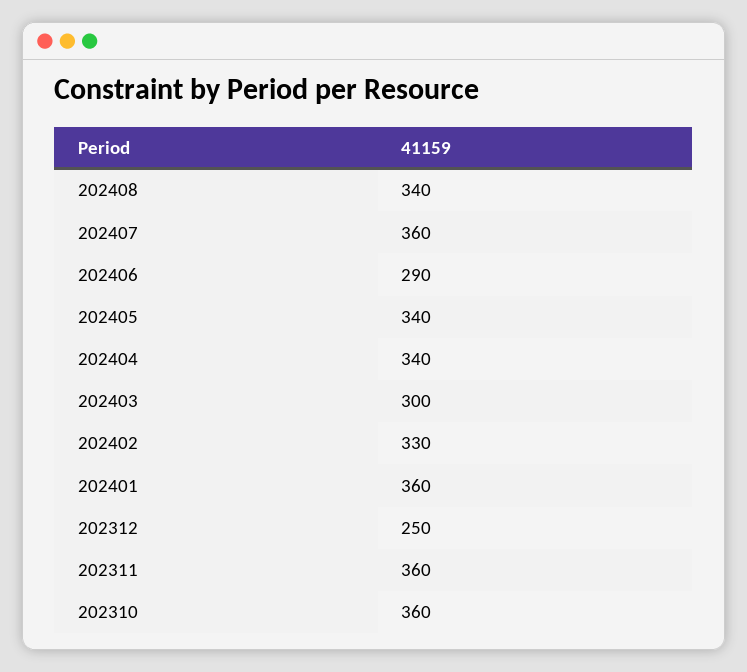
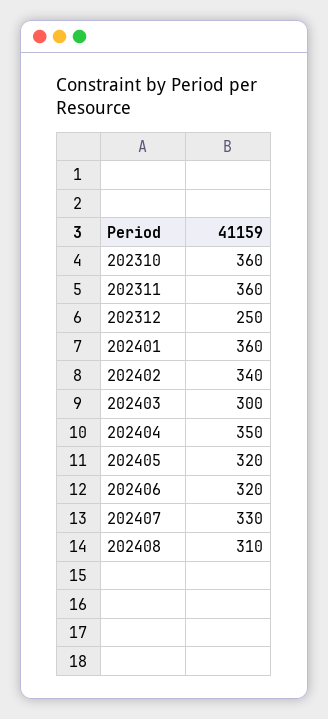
  {
-   "202408": 340,
+   "202408": 310,
-   "202407": 360,
+   "202407": 330,
-   "202406": 290,
+   "202406": 320,
-   "202405": 340,
+   "202405": 320,
-   "202404": 340,
+   "202404": 350,
    "202403": 300,
-   "202402": 330,
+   "202402": 340,
    "202401": 360,
    "202312": 250,
    "202311": 360,
    "202310": 360
  }

